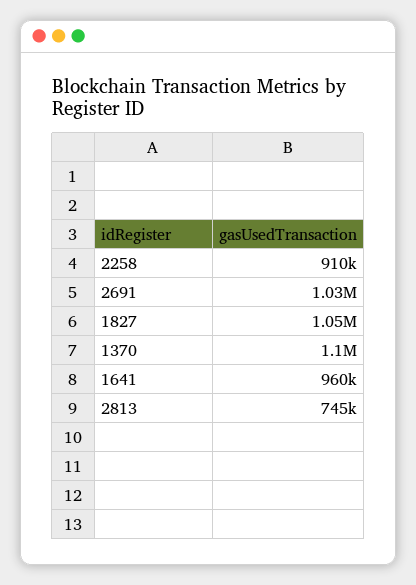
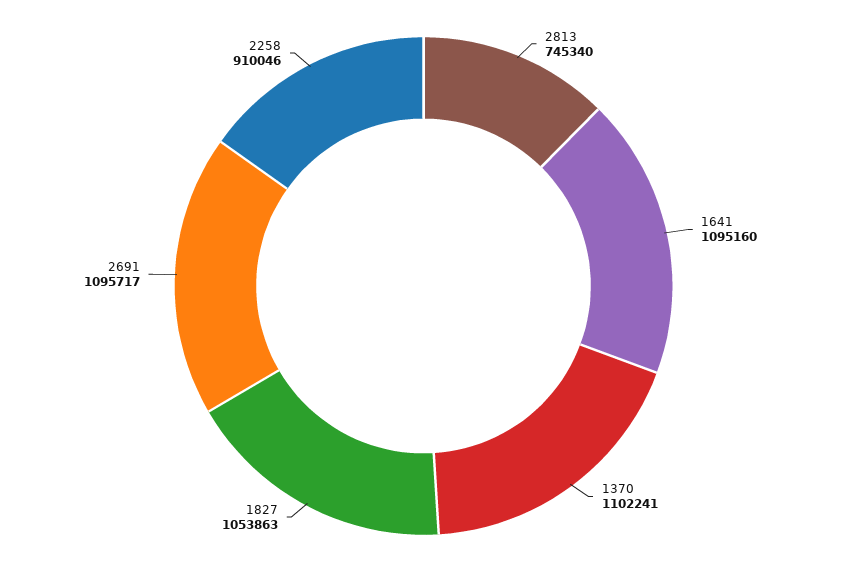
  {
    "2258": 910046,
-   "2691": 1030000,
+   "2691": 1095717,
    "1827": 1053863,
    "1370": 1102241,
-   "1641": 960000,
+   "1641": 1095160,
    "2813": 745340
  }

